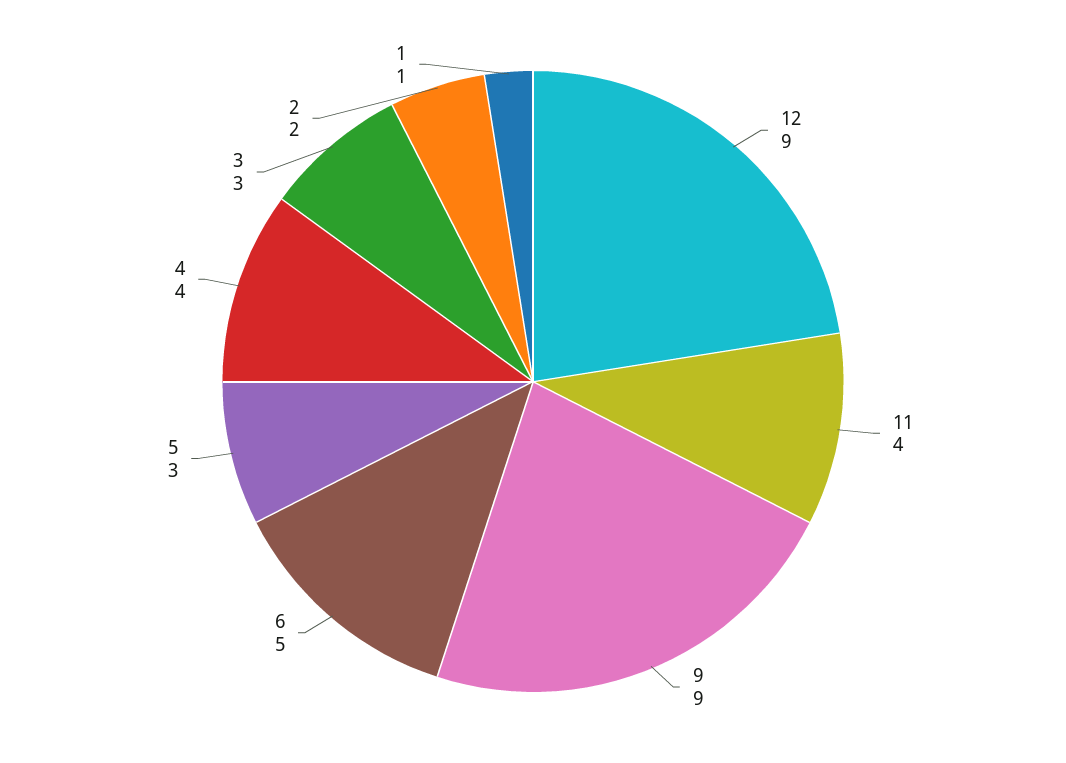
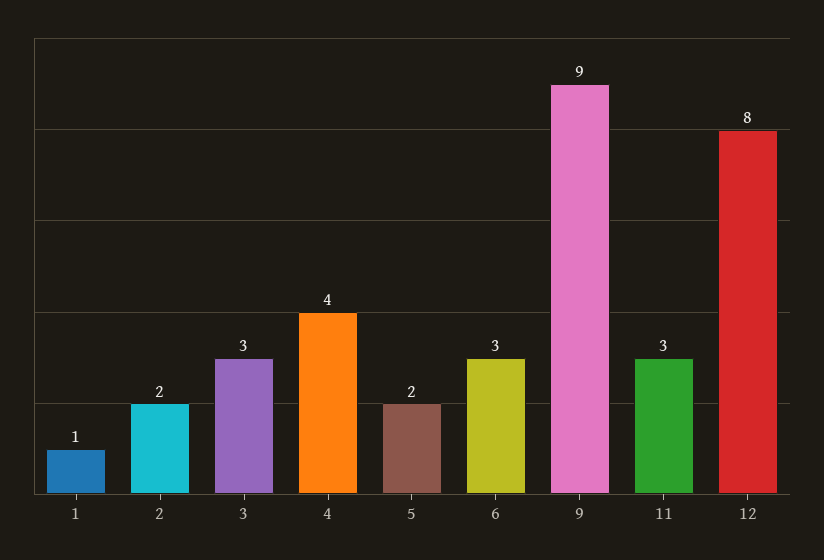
  {
-   "12": 9,
+   "12": 8,
-   "11": 4,
+   "11": 3,
    "9": 9,
-   "6": 5,
+   "6": 3,
-   "5": 3,
+   "5": 2,
    "4": 4,
    "3": 3,
    "2": 2,
    "1": 1
  }

